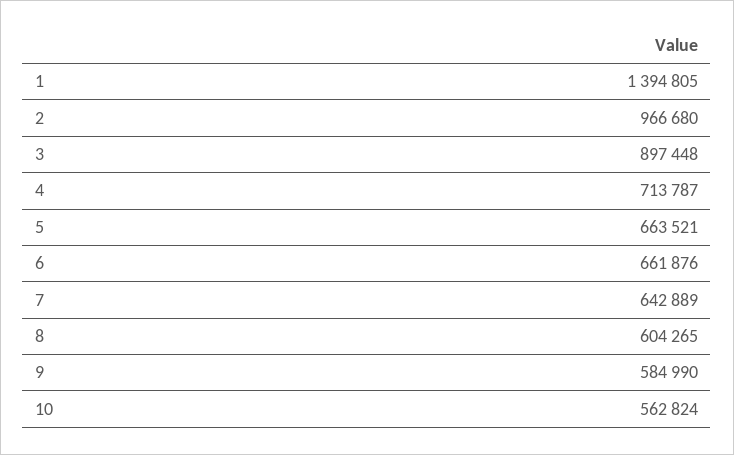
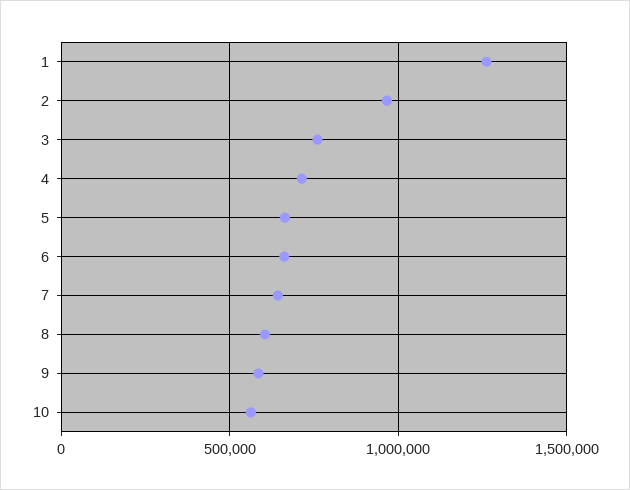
  {
-   "1": 1394805,
+   "1": 1250000,
    "2": 966680,
-   "3": 897448,
+   "3": 750000,
    "4": 713787,
    "5": 663521,
    "6": 661876,
    "7": 642889,
    "8": 604265,
    "9": 584990,
    "10": 562824
  }

